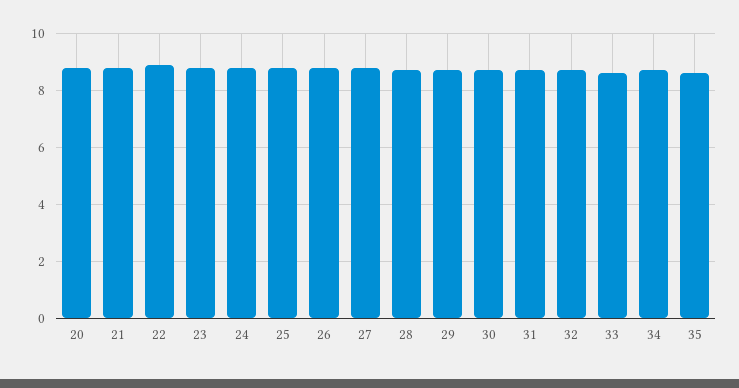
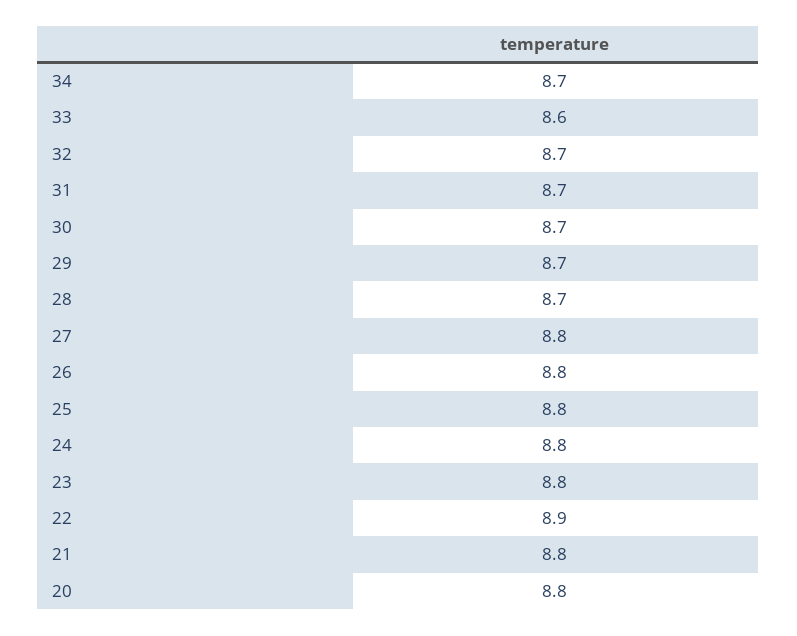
  {
    "20": 8.8,
    "21": 8.8,
    "22": 8.9,
    "23": 8.8,
    "24": 8.8,
    "25": 8.8,
    "26": 8.8,
    "27": 8.8,
    "28": 8.7,
    "29": 8.7,
    "30": 8.7,
    "31": 8.7,
    "32": 8.7,
    "33": 8.6,
-   "34": 8.7,
+   "34": 8.7
-   "35": 8.5
  }

